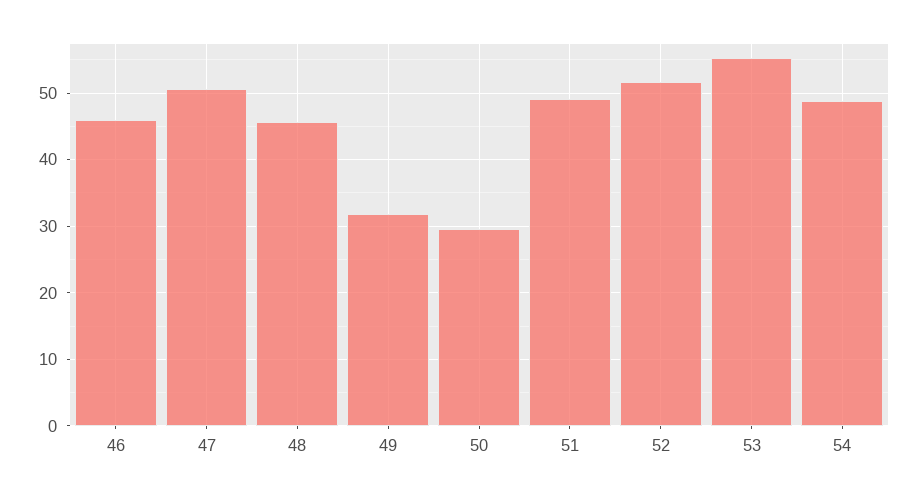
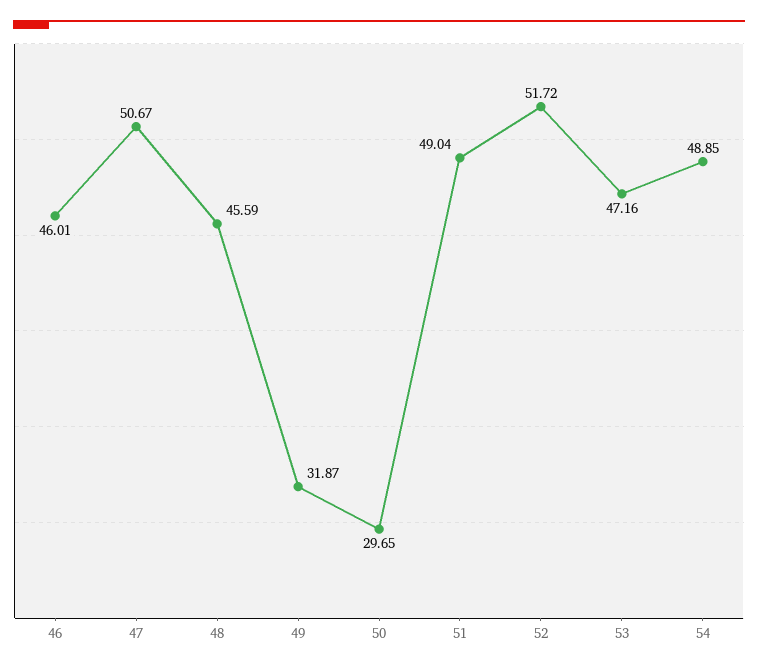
  {
    "46": 46.01,
    "47": 50.67,
    "48": 45.59,
    "49": 31.87,
    "50": 29.65,
    "51": 49.04,
    "52": 51.72,
-   "53": 55,
+   "53": 47.16,
    "54": 48.85
  }

